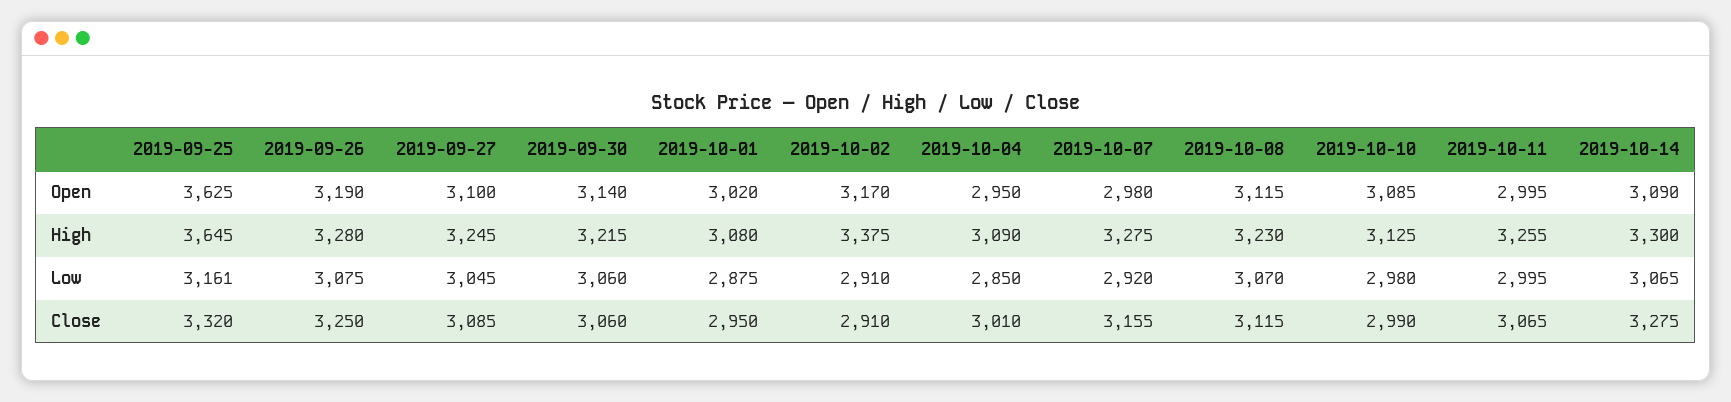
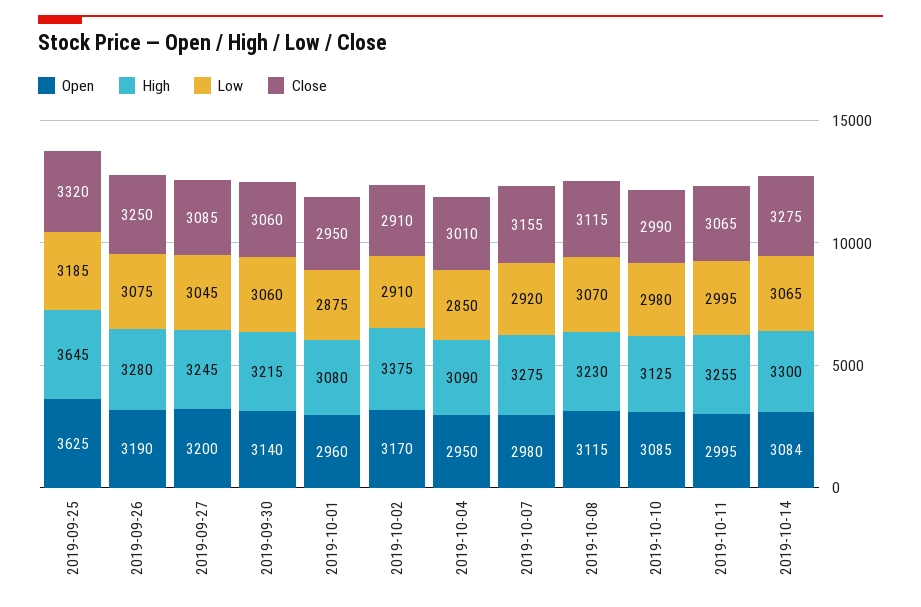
  {
    "Open": {
      "2019-09-25": 3625,
      "2019-09-26": 3190,
-     "2019-09-27": 3100,
+     "2019-09-27": 3200,
      "2019-09-30": 3140,
-     "2019-10-01": 3020,
+     "2019-10-01": 2960,
      "2019-10-02": 3170,
      "2019-10-04": 2950,
      "2019-10-07": 2980,
      "2019-10-08": 3115,
      "2019-10-10": 3085,
      "2019-10-11": 2995,
-     "2019-10-14": 3090
+     "2019-10-14": 3084
    },
    "High": {
      "2019-09-25": 3645,
      "2019-09-26": 3280,
      "2019-09-27": 3245,
      "2019-09-30": 3215,
      "2019-10-01": 3080,
      "2019-10-02": 3375,
      "2019-10-04": 3090,
      "2019-10-07": 3275,
      "2019-10-08": 3230,
      "2019-10-10": 3125,
      "2019-10-11": 3255,
      "2019-10-14": 3300
    },
    "Low": {
-     "2019-09-25": 3161,
+     "2019-09-25": 3185,
      "2019-09-26": 3075,
      "2019-09-27": 3045,
      "2019-09-30": 3060,
      "2019-10-01": 2875,
      "2019-10-02": 2910,
      "2019-10-04": 2850,
      "2019-10-07": 2920,
      "2019-10-08": 3070,
      "2019-10-10": 2980,
      "2019-10-11": 2995,
      "2019-10-14": 3065
    },
    "Close": {
      "2019-09-25": 3320,
      "2019-09-26": 3250,
      "2019-09-27": 3085,
      "2019-09-30": 3060,
      "2019-10-01": 2950,
      "2019-10-02": 2910,
      "2019-10-04": 3010,
      "2019-10-07": 3155,
      "2019-10-08": 3115,
      "2019-10-10": 2990,
      "2019-10-11": 3065,
      "2019-10-14": 3275
    }
  }

